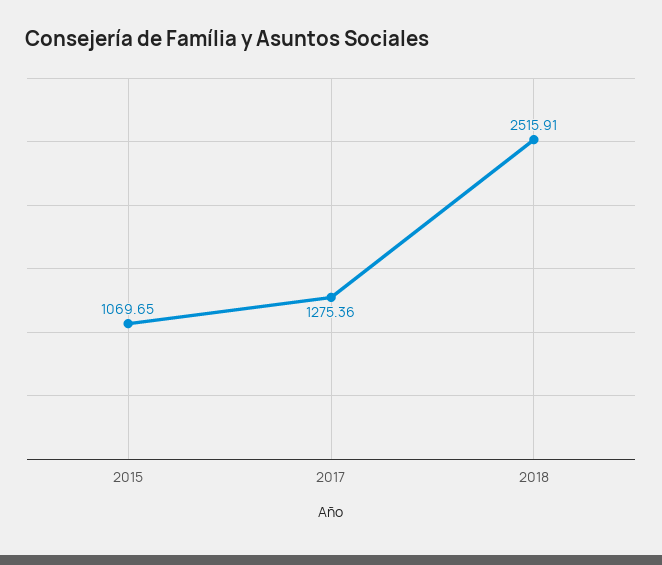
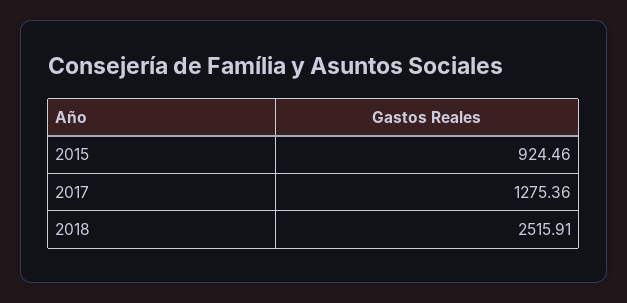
  {
-   "2015": 1069.65,
+   "2015": 924.46,
    "2017": 1275.36,
    "2018": 2515.91
  }

